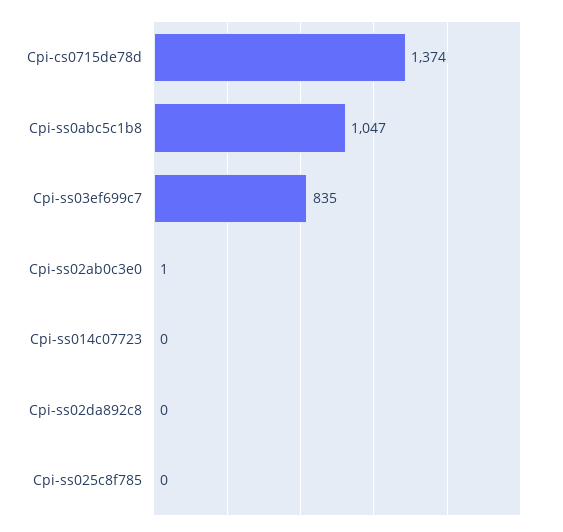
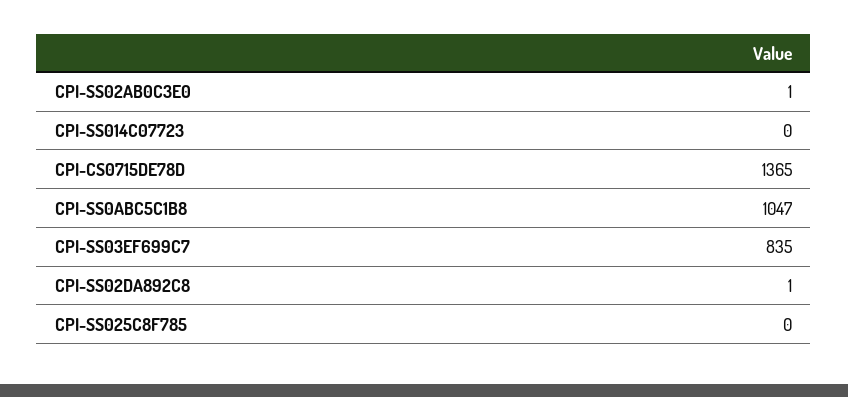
  {
-   "Cpi-cs0715de78d": 1374,
+   "Cpi-cs0715de78d": 1365,
    "Cpi-ss0abc5c1b8": 1047,
    "Cpi-ss03ef699c7": 835,
    "Cpi-ss02ab0c3e0": 1,
    "Cpi-ss014c07723": 0,
-   "Cpi-ss02da892c8": 0,
+   "Cpi-ss02da892c8": 1,
    "Cpi-ss025c8f785": 0
  }

